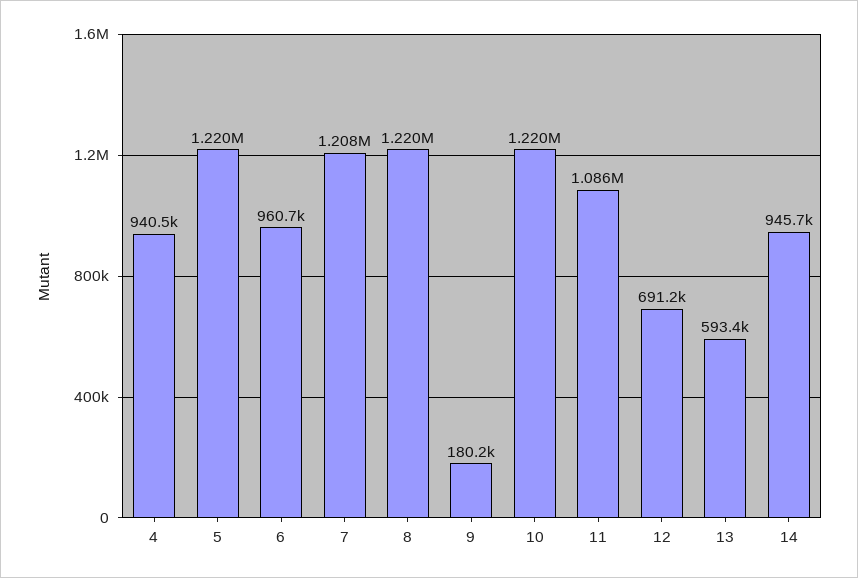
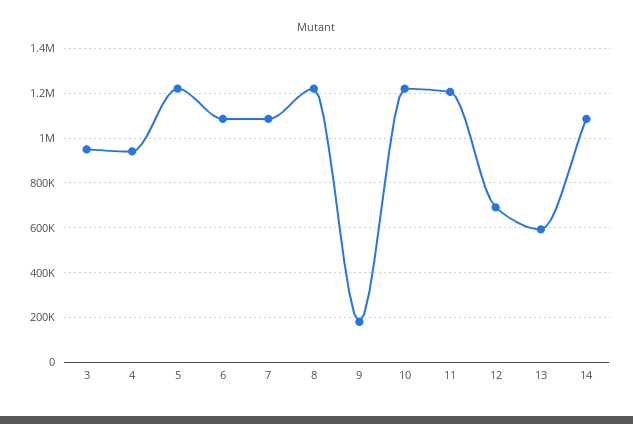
  {
    "4": 940500,
    "5": 1220000,
-   "6": 960700,
+   "6": 1100000,
-   "7": 1208000,
+   "7": 1100000,
    "8": 1220000,
    "9": 180200,
    "10": 1220000,
-   "11": 1086000,
+   "11": 1200000,
    "12": 691200,
    "13": 593400,
-   "14": 945700
+   "14": 1100000,
+   "3": 950000
  }

